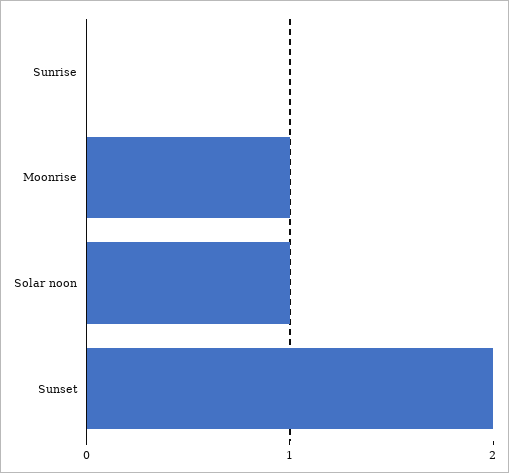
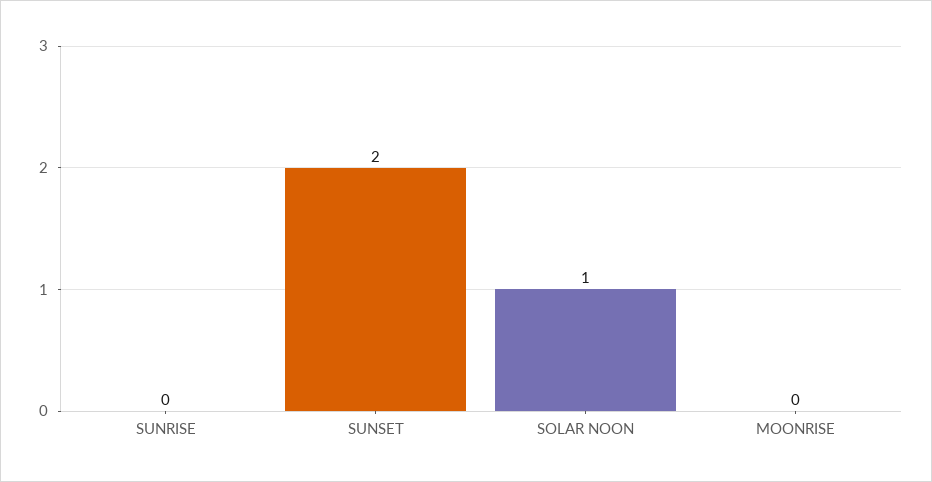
  {
    "Sunrise": 0,
-   "Moonrise": 1,
+   "Moonrise": 0,
    "Solar noon": 1,
    "Sunset": 2
  }

